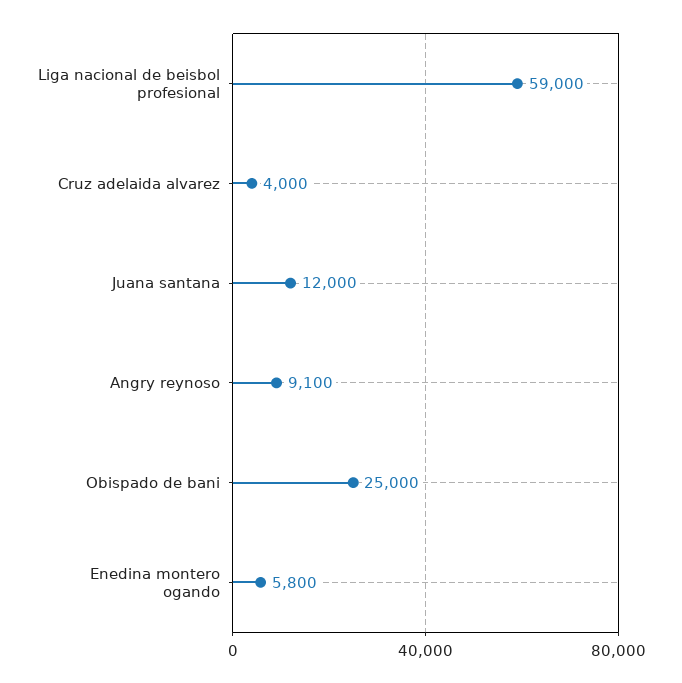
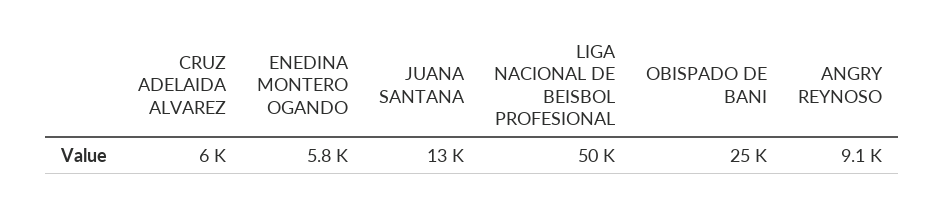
  {
-   "Liga nacional de beisbol profesional": 59000,
+   "Liga nacional de beisbol profesional": 50000,
-   "Cruz adelaida alvarez": 4000,
+   "Cruz adelaida alvarez": 6000,
-   "Juana santana": 12000,
+   "Juana santana": 13000,
    "Angry reynoso": 9100,
    "Obispado de bani": 25000,
    "Enedina montero ogando": 5800
  }

